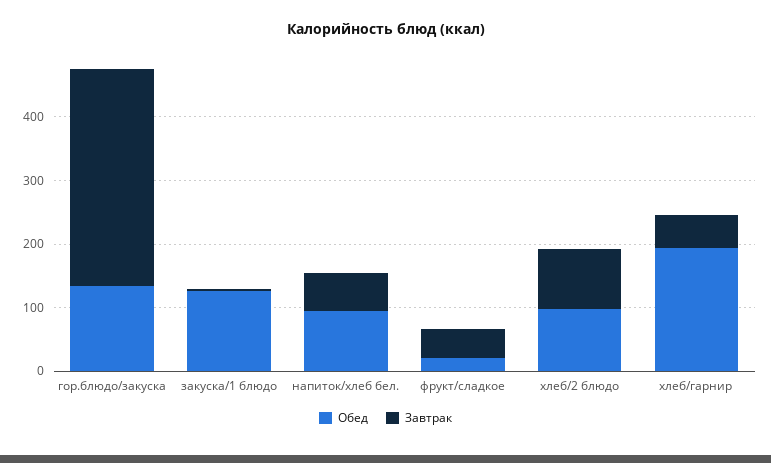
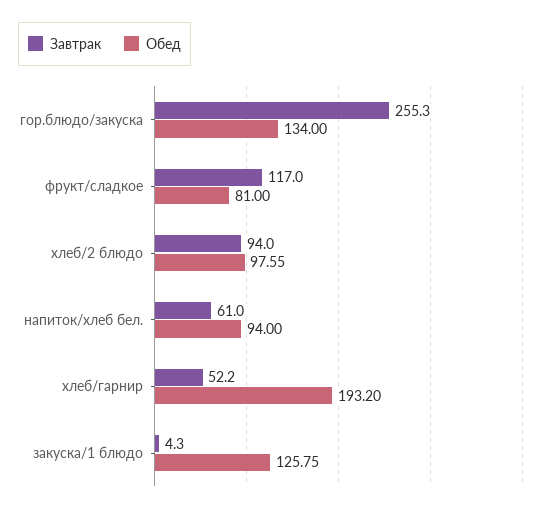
  {
    "Обед": {
      "гор.блюдо/закуска": 134,
      "закуска/1 блюдо": 125.75,
      "напиток/хлеб бел.": 94,
-     "фрукт/сладкое": 20,
+     "фрукт/сладкое": 81,
      "хлеб/2 блюдо": 97.55,
      "хлеб/гарнир": 193.2
    },
    "Завтрак": {
-     "гор.блюдо/закуска": 340,
+     "гор.блюдо/закуска": 255.3,
      "закуска/1 блюдо": 4.3,
      "напиток/хлеб бел.": 61,
-     "фрукт/сладкое": 40,
+     "фрукт/сладкое": 117,
      "хлеб/2 блюдо": 94,
      "хлеб/гарнир": 52.2
    }
  }

